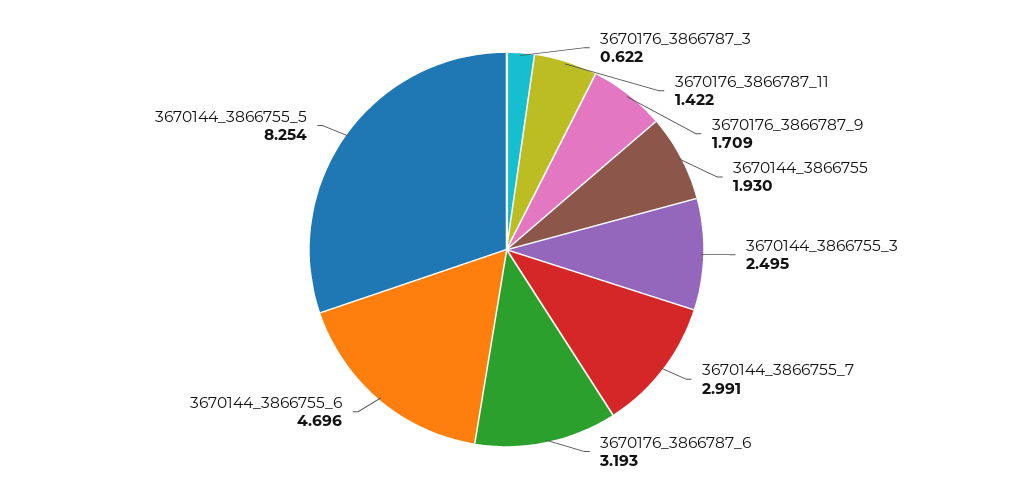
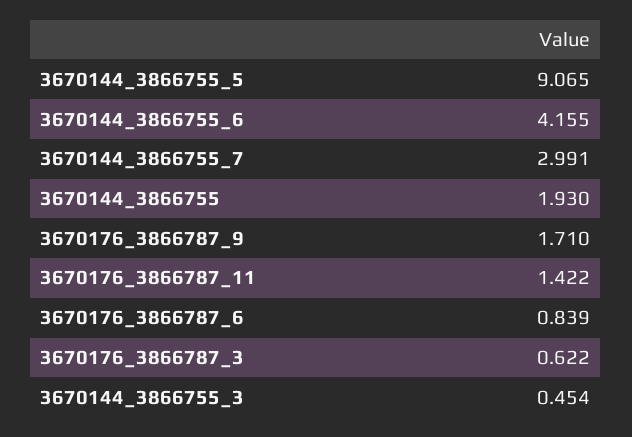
  {
    "3670176_3866787_3": 0.622,
    "3670176_3866787_11": 1.422,
-   "3670176_3866787_9": 1.709,
+   "3670176_3866787_9": 1.71,
    "3670144_3866755": 1.93,
-   "3670144_3866755_3": 2.495,
+   "3670144_3866755_3": 0.454,
    "3670144_3866755_7": 2.991,
-   "3670176_3866787_6": 3.193,
+   "3670176_3866787_6": 0.839,
-   "3670144_3866755_6": 4.696,
+   "3670144_3866755_6": 4.155,
-   "3670144_3866755_5": 8.254
+   "3670144_3866755_5": 9.065
  }

